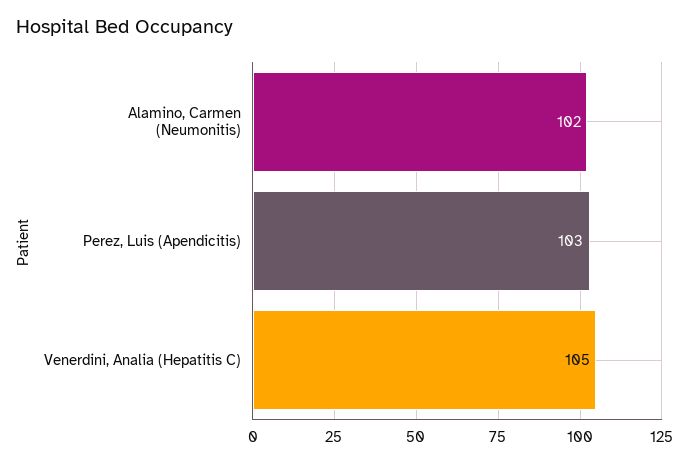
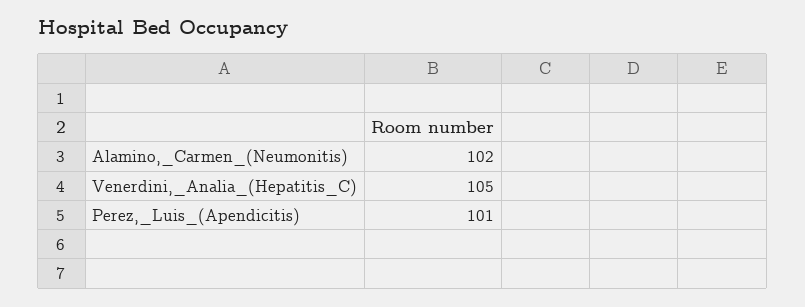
  {
    "Alamino, Carmen (Neumonitis)": 102,
-   "Perez, Luis (Apendicitis)": 103,
+   "Perez, Luis (Apendicitis)": 101,
    "Venerdini, Analia (Hepatitis C)": 105
  }

